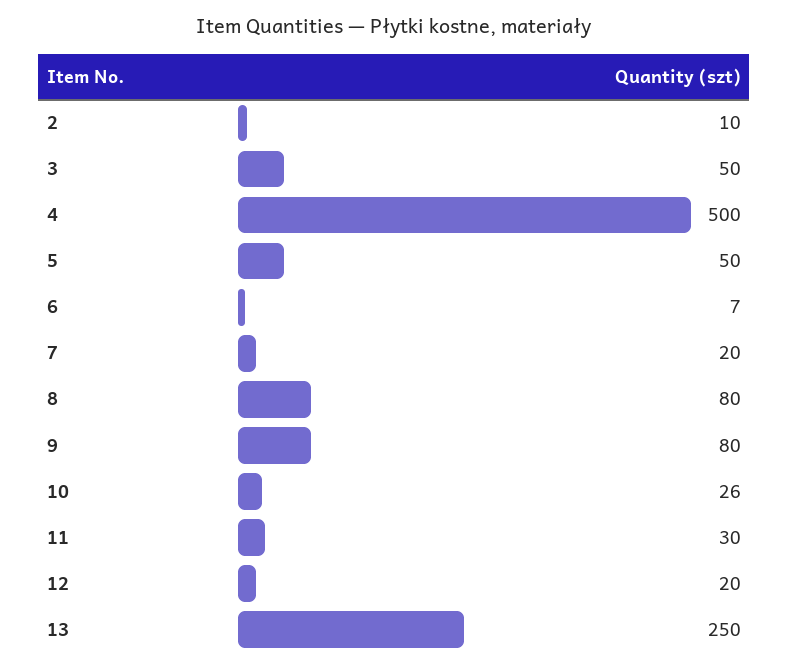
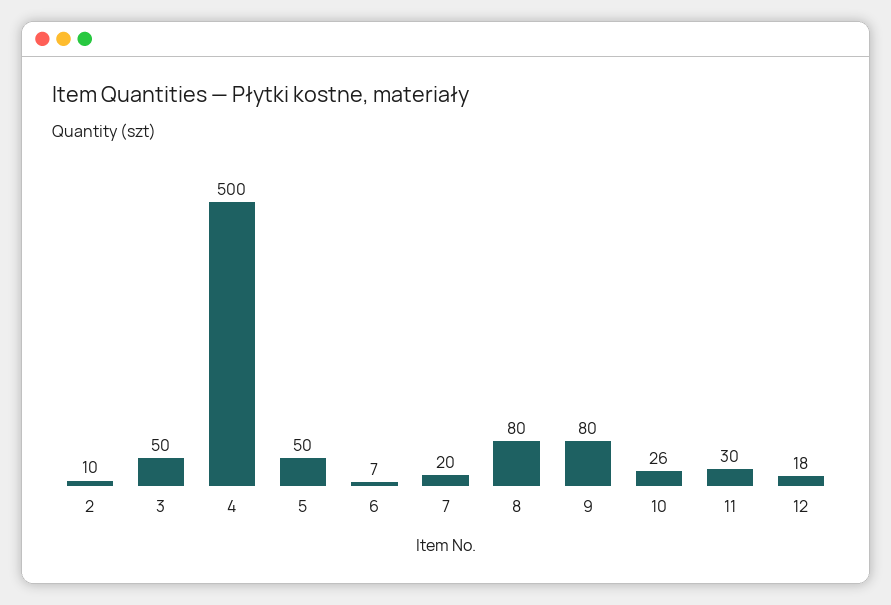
  {
    "2": 10,
    "3": 50,
    "4": 500,
    "5": 50,
    "6": 7,
    "7": 20,
    "8": 80,
    "9": 80,
    "10": 26,
    "11": 30,
-   "12": 20,
+   "12": 18
-   "13": 250
  }

